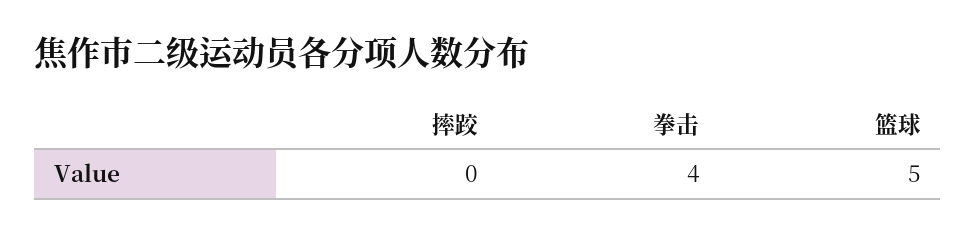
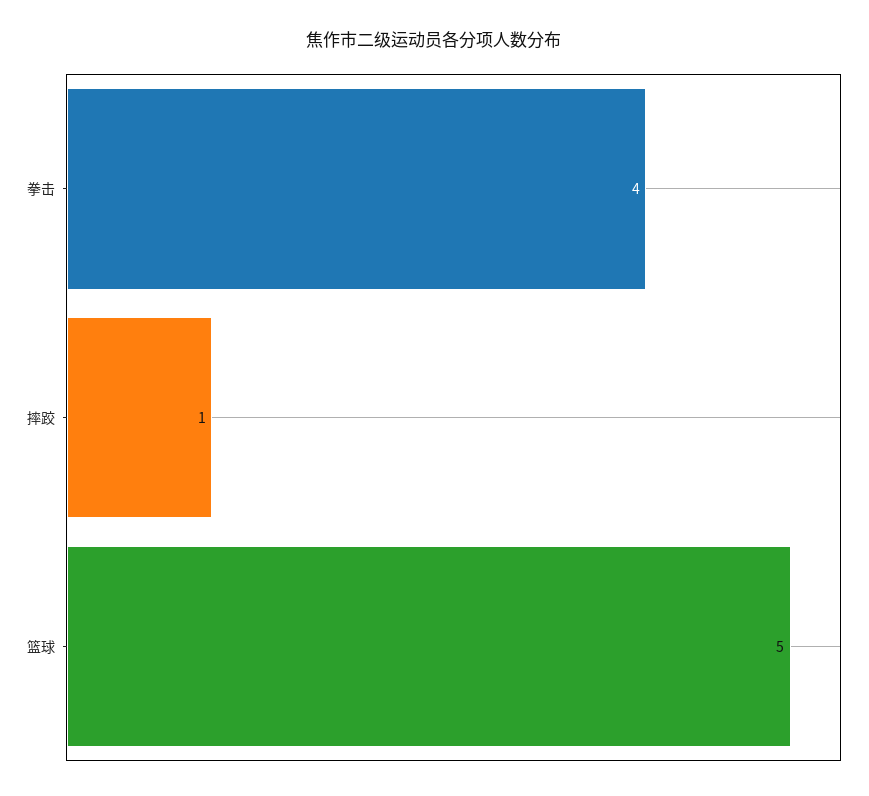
  {
-   "摔跤": 0,
+   "摔跤": 1,
    "拳击": 4,
    "篮球": 5
  }

